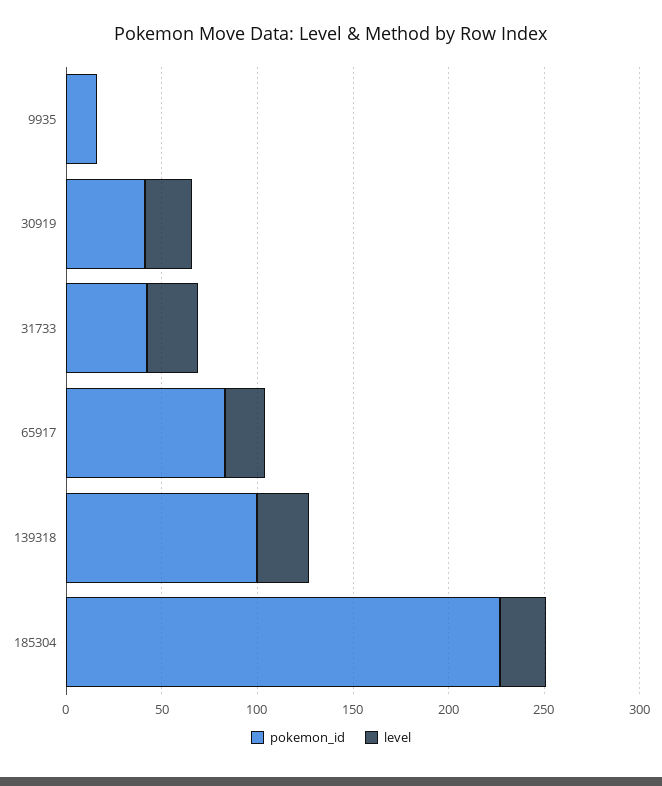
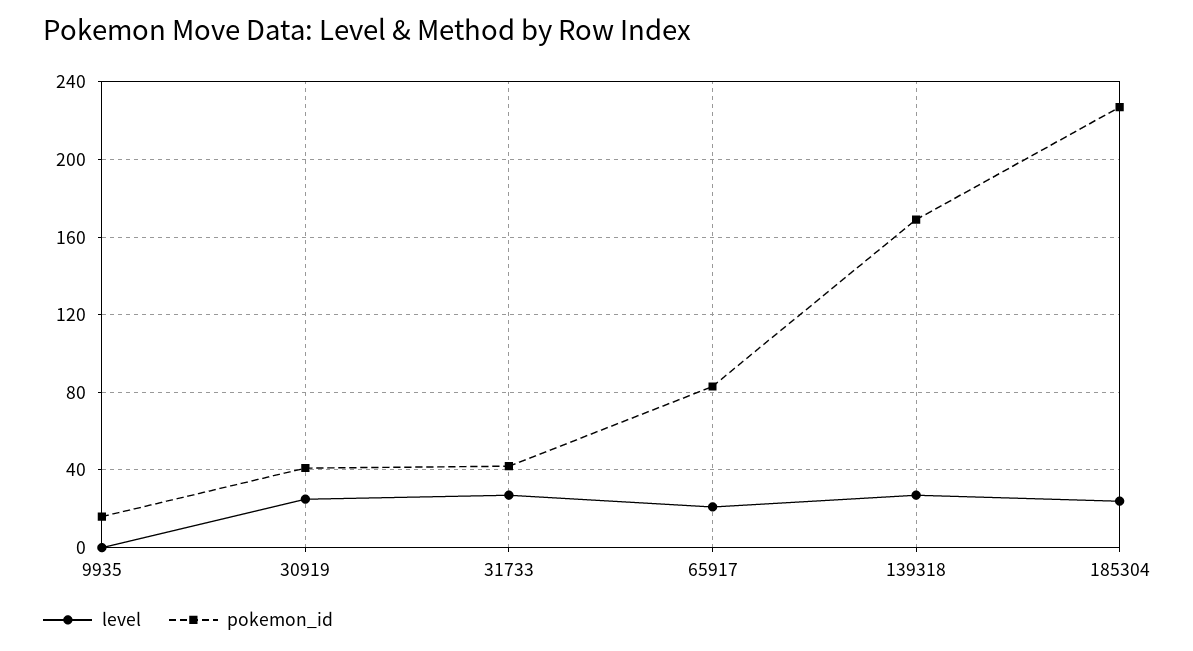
  {
    "pokemon_id": {
      "9935": 15,
      "30919": 40,
      "31733": 40,
      "65917": 85,
-     "139318": 100,
+     "139318": 170,
      "185304": 225
    },
    "level": {
      "9935": 0,
      "30919": 25,
      "31733": 25,
      "65917": 20,
      "139318": 25,
      "185304": 25
    }
  }

